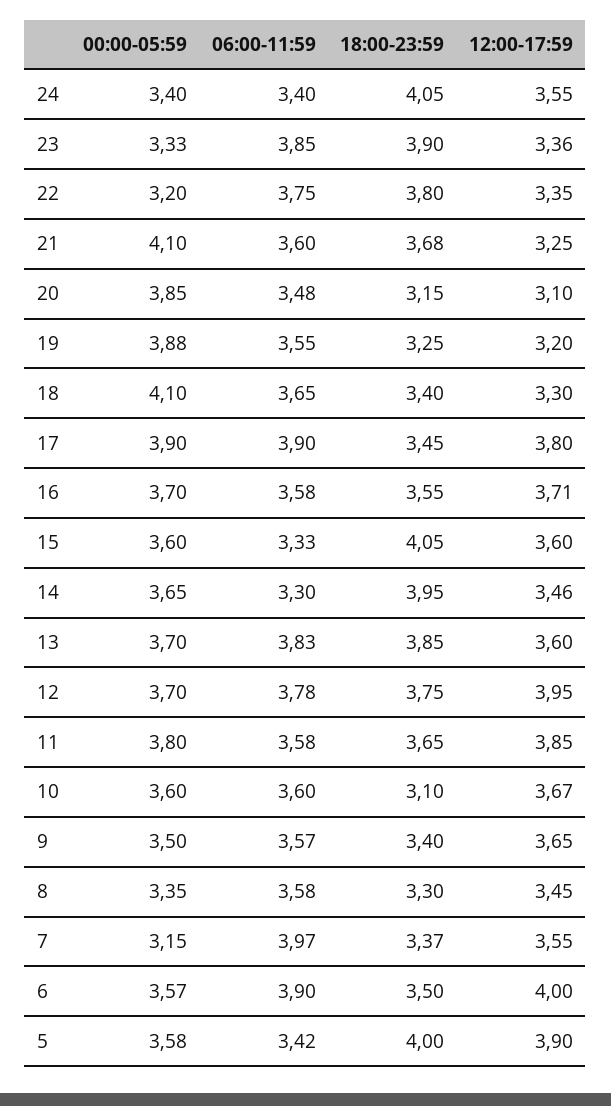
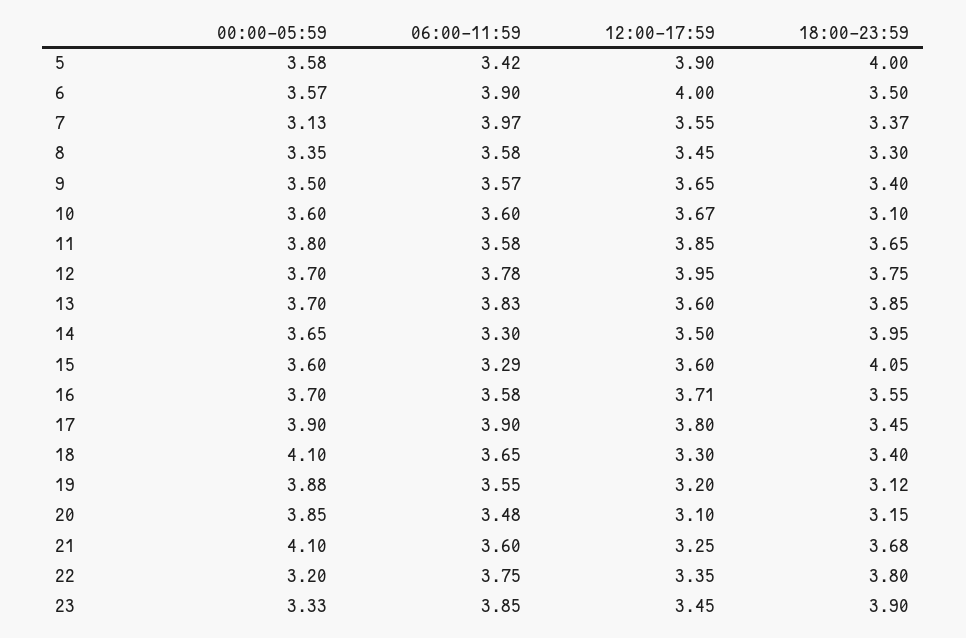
  {
    "00:00-05:59": {
-     "24": 3.4,
      "23": 3.33,
      "22": 3.2,
      "21": 4.1,
      "20": 3.85,
      "19": 3.88,
      "18": 4.1,
      "17": 3.9,
      "16": 3.7,
      "15": 3.6,
      "14": 3.65,
      "13": 3.7,
      "12": 3.7,
      "11": 3.8,
      "10": 3.6,
      "9": 3.5,
      "8": 3.35,
-     "7": 3.15,
+     "7": 3.13,
      "6": 3.57,
      "5": 3.58
    },
    "06:00-11:59": {
-     "24": 3.4,
      "23": 3.85,
      "22": 3.75,
      "21": 3.6,
      "20": 3.48,
      "19": 3.55,
      "18": 3.65,
      "17": 3.9,
      "16": 3.58,
-     "15": 3.33,
+     "15": 3.29,
      "14": 3.3,
      "13": 3.83,
      "12": 3.78,
      "11": 3.58,
      "10": 3.6,
      "9": 3.57,
      "8": 3.58,
      "7": 3.97,
      "6": 3.9,
      "5": 3.42
    },
    "18:00-23:59": {
-     "24": 4.05,
      "23": 3.9,
      "22": 3.8,
      "21": 3.68,
      "20": 3.15,
-     "19": 3.25,
+     "19": 3.12,
      "18": 3.4,
      "17": 3.45,
      "16": 3.55,
      "15": 4.05,
      "14": 3.95,
      "13": 3.85,
      "12": 3.75,
      "11": 3.65,
      "10": 3.1,
      "9": 3.4,
      "8": 3.3,
      "7": 3.37,
      "6": 3.5,
      "5": 4
    },
    "12:00-17:59": {
-     "24": 3.55,
-     "23": 3.36,
+     "23": 3.45,
      "22": 3.35,
      "21": 3.25,
      "20": 3.1,
      "19": 3.2,
      "18": 3.3,
      "17": 3.8,
      "16": 3.71,
      "15": 3.6,
-     "14": 3.46,
+     "14": 3.5,
      "13": 3.6,
      "12": 3.95,
      "11": 3.85,
      "10": 3.67,
      "9": 3.65,
      "8": 3.45,
      "7": 3.55,
      "6": 4,
      "5": 3.9
    }
  }

